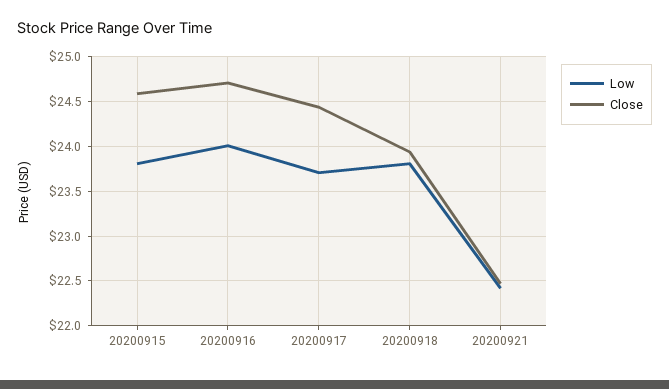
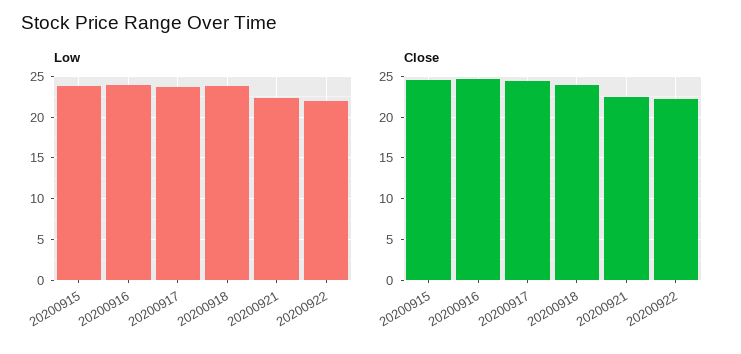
  {
    "Low": {
      "20200915": 23.8,
      "20200916": 24,
      "20200917": 23.7,
      "20200918": 23.8,
-     "20200921": 22.4
+     "20200921": 22.4,
+     "20200922": 22
    },
    "Close": {
      "20200915": 24.6,
      "20200916": 24.7,
      "20200917": 24.4,
      "20200918": 23.9,
-     "20200921": 22.5
+     "20200921": 22.5,
+     "20200922": 22
    }
  }

